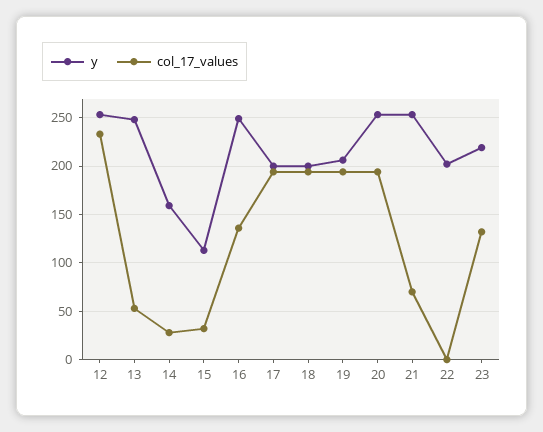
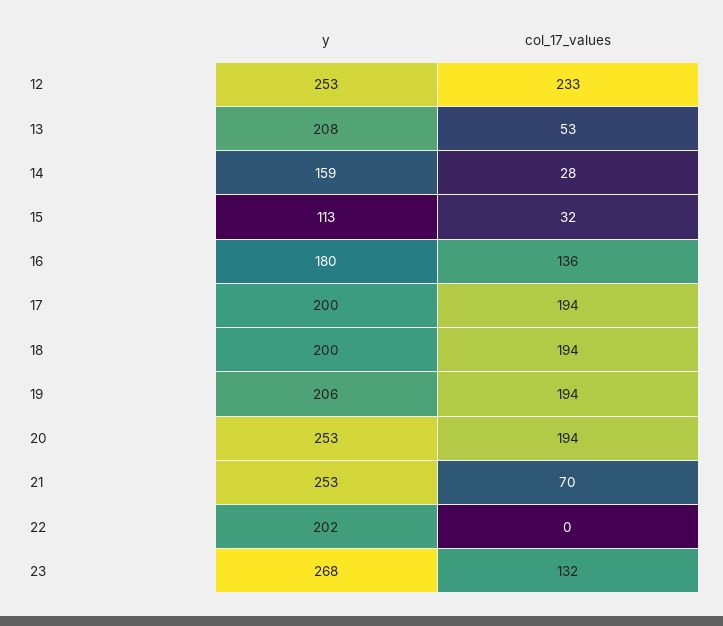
  {
    "y": {
      "12": 253,
-     "13": 250,
+     "13": 208,
      "14": 159,
      "15": 113,
-     "16": 250,
+     "16": 180,
      "17": 200,
      "18": 200,
      "19": 206,
      "20": 253,
      "21": 253,
      "22": 202,
-     "23": 220
+     "23": 268
    },
    "col_17_values": {
      "12": 233,
      "13": 53,
      "14": 28,
      "15": 32,
      "16": 136,
      "17": 194,
      "18": 194,
      "19": 194,
      "20": 194,
      "21": 70,
      "22": 0,
      "23": 132
    }
  }

